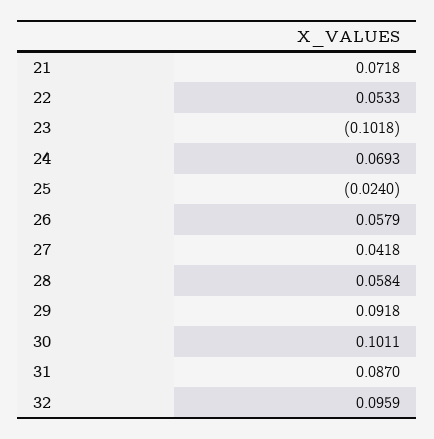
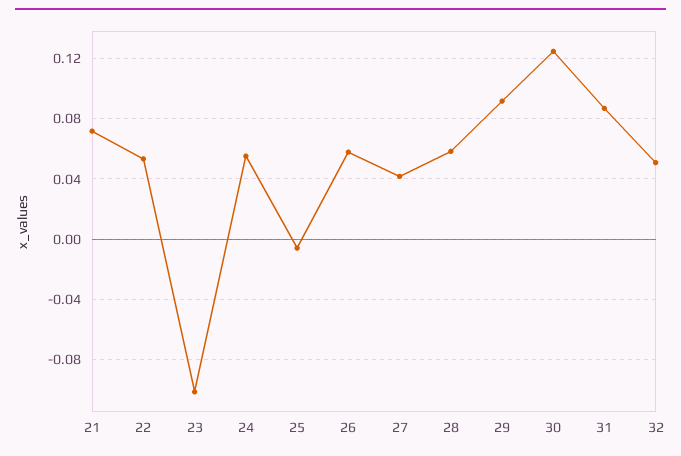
  {
    "21": 0.0718,
    "22": 0.0533,
    "23": -0.1018,
-   "24": 0.0693,
+   "24": 0.055,
-   "25": -0.024,
+   "25": -0.005,
    "26": 0.0579,
    "27": 0.0418,
    "28": 0.0584,
    "29": 0.0918,
-   "30": 0.1011,
+   "30": 0.125,
    "31": 0.087,
-   "32": 0.0959
+   "32": 0.05
  }

